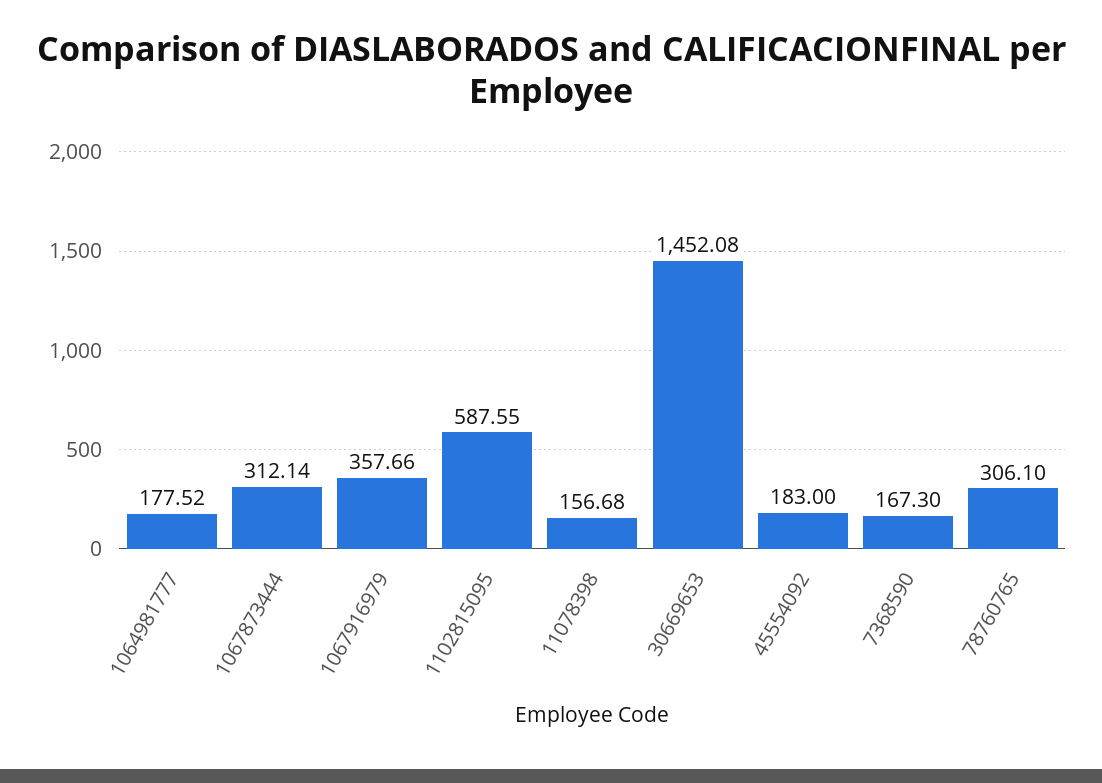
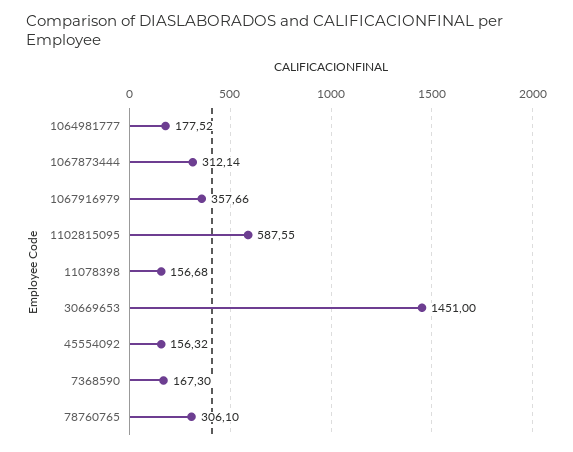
  {
    "1064981777": 177.52,
    "1067873444": 312.14,
    "1067916979": 357.66,
    "1102815095": 587.55,
    "11078398": 156.68,
-   "30669653": 1452.08,
+   "30669653": 1451,
-   "45554092": 183,
+   "45554092": 156.32,
    "7368590": 167.3,
    "78760765": 306.1
  }

